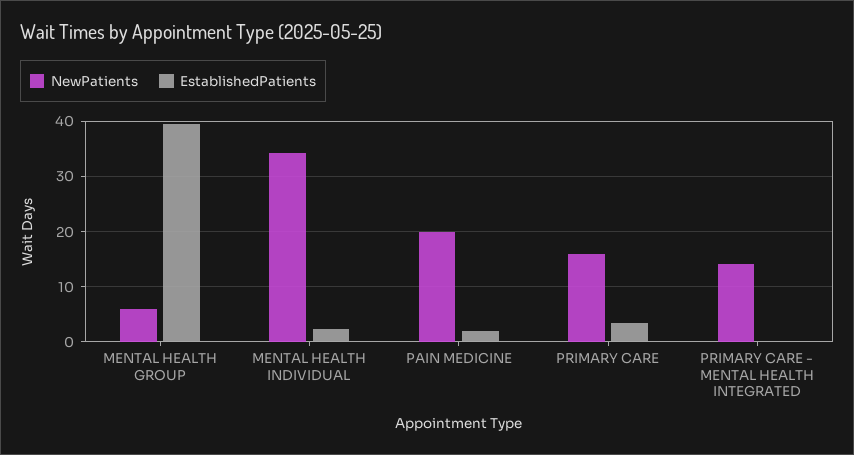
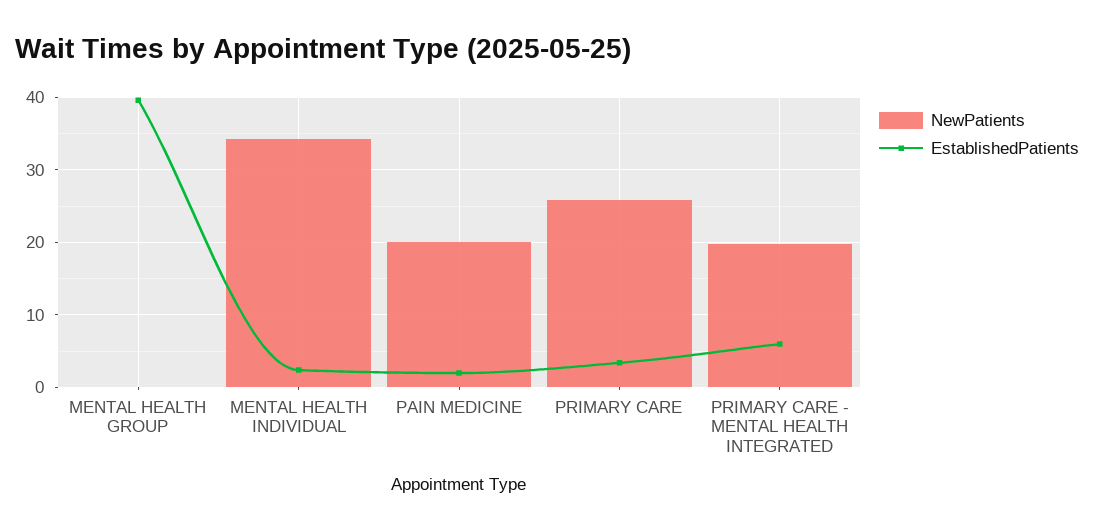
  {
    "NewPatients": {
-     "MENTAL HEALTH GROUP": 6,
+     "MENTAL HEALTH GROUP": 0,
      "MENTAL HEALTH INDIVIDUAL": 34,
      "PAIN MEDICINE": 20,
-     "PRIMARY CARE": 16,
+     "PRIMARY CARE": 26,
-     "PRIMARY CARE - MENTAL HEALTH INTEGRATED": 14
+     "PRIMARY CARE - MENTAL HEALTH INTEGRATED": 20
    },
    "EstablishedPatients": {
      "MENTAL HEALTH GROUP": 40,
      "MENTAL HEALTH INDIVIDUAL": 2,
      "PAIN MEDICINE": 2,
      "PRIMARY CARE": 3,
-     "PRIMARY CARE - MENTAL HEALTH INTEGRATED": 0
+     "PRIMARY CARE - MENTAL HEALTH INTEGRATED": 6
    }
  }

